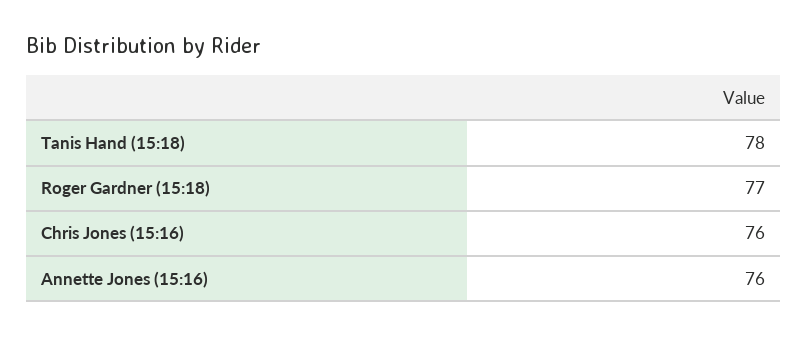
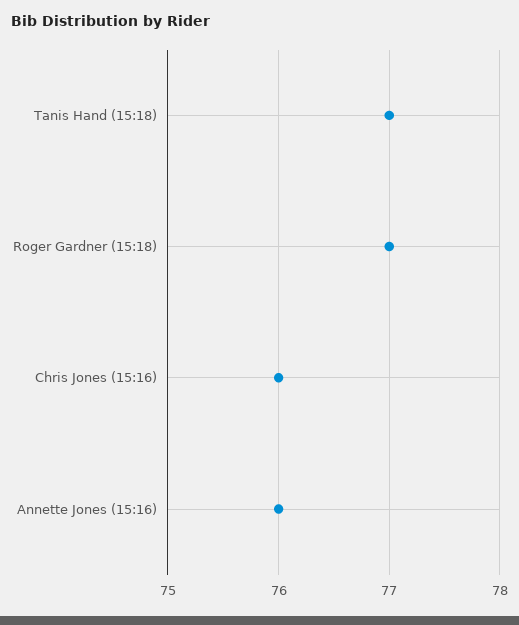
  {
-   "Tanis Hand (15:18)": 78,
+   "Tanis Hand (15:18)": 77,
    "Roger Gardner (15:18)": 77,
    "Chris Jones (15:16)": 76,
    "Annette Jones (15:16)": 76
  }

